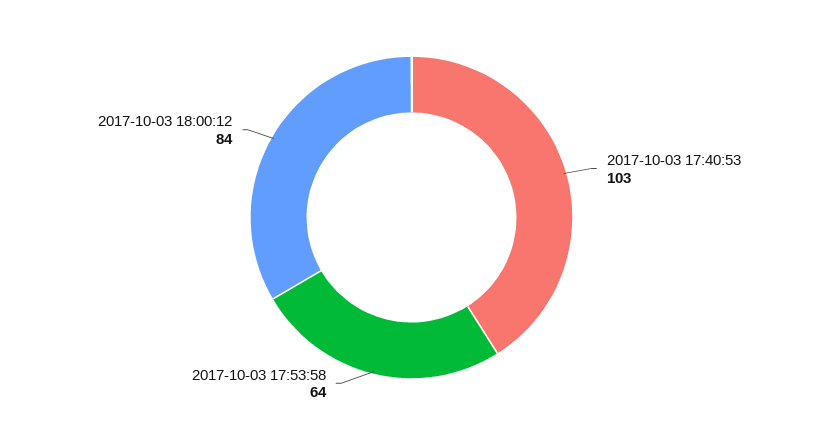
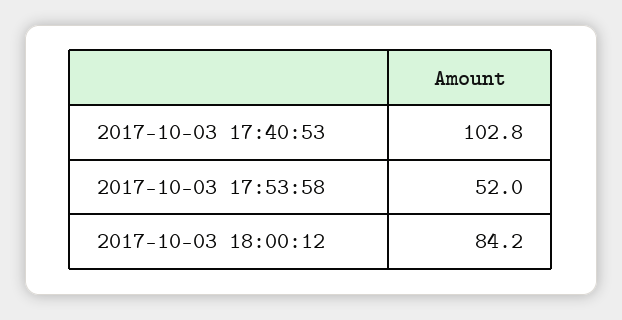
  {
    "2017-10-03 17:40:53": 102.8,
-   "2017-10-03 17:53:58": 64,
+   "2017-10-03 17:53:58": 52,
    "2017-10-03 18:00:12": 84.2
  }

